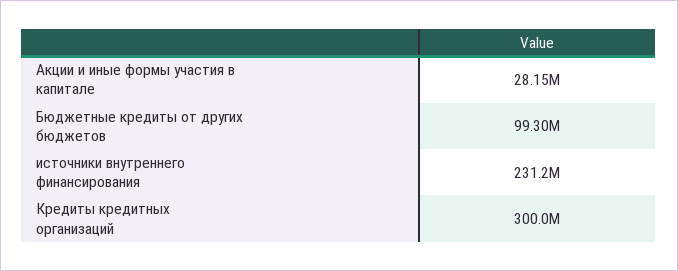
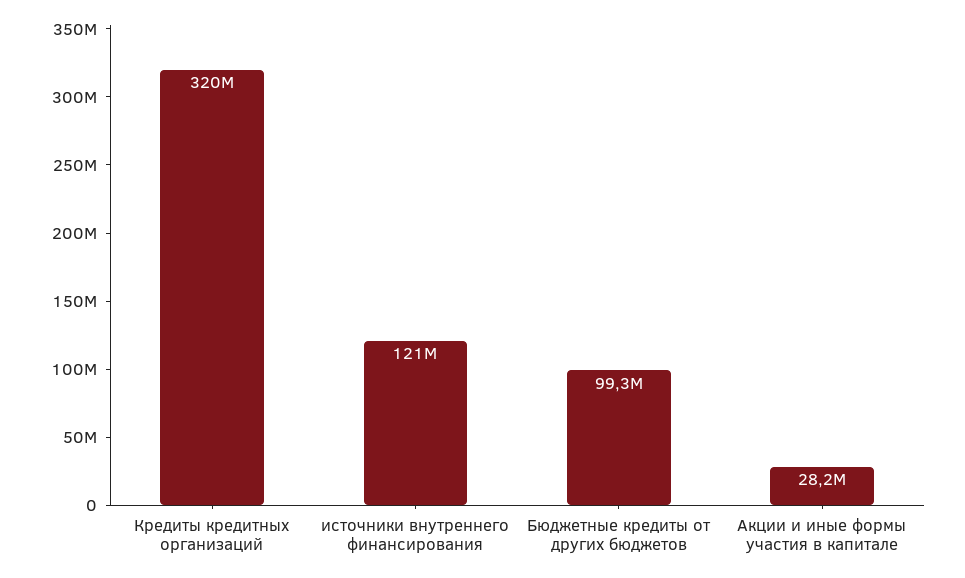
  {
    "Акции и иные формы участия в капитале": 28150000,
    "Бюджетные кредиты от других бюджетов": 99300000,
-   "источники внутреннего финансирования": 231200000,
+   "источники внутреннего финансирования": 121000000,
-   "Кредиты кредитных организаций": 300000000
+   "Кредиты кредитных организаций": 320000000
  }

